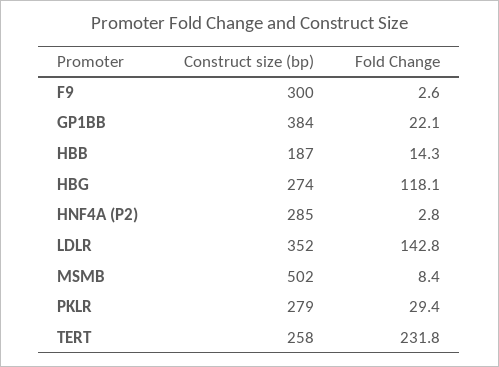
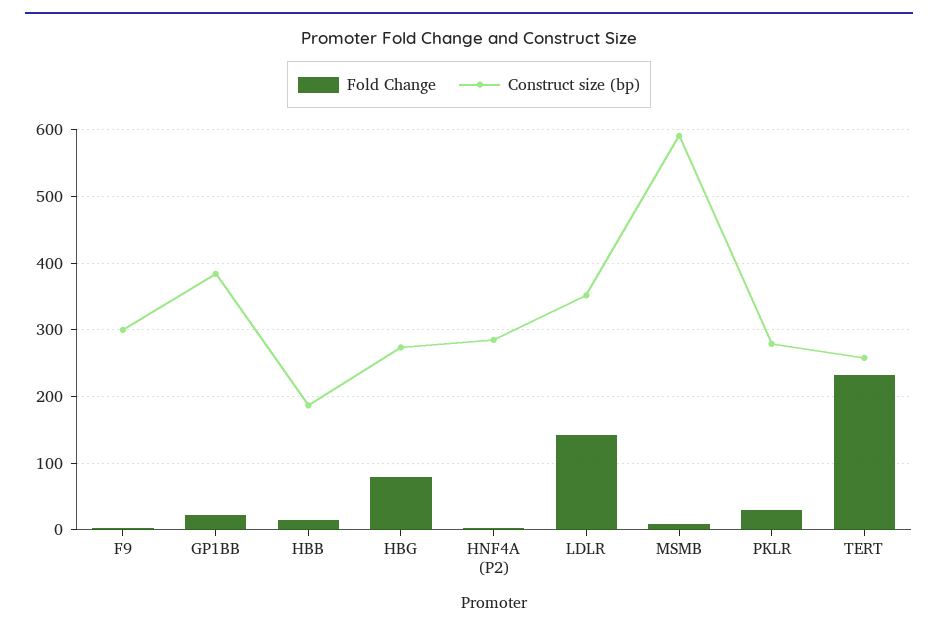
  {
    "Construct size (bp)": {
      "F9": 300,
      "GP1BB": 384,
      "HBB": 187,
      "HBG": 274,
      "HNF4A (P2)": 285,
      "LDLR": 352,
-     "MSMB": 502,
+     "MSMB": 590,
      "PKLR": 279,
      "TERT": 258
    },
    "Fold Change": {
      "F9": 2.6,
      "GP1BB": 22.1,
      "HBB": 14.3,
-     "HBG": 118.1,
+     "HBG": 80,
      "HNF4A (P2)": 2.8,
      "LDLR": 142.8,
      "MSMB": 8.4,
      "PKLR": 29.4,
      "TERT": 231.8
    }
  }

